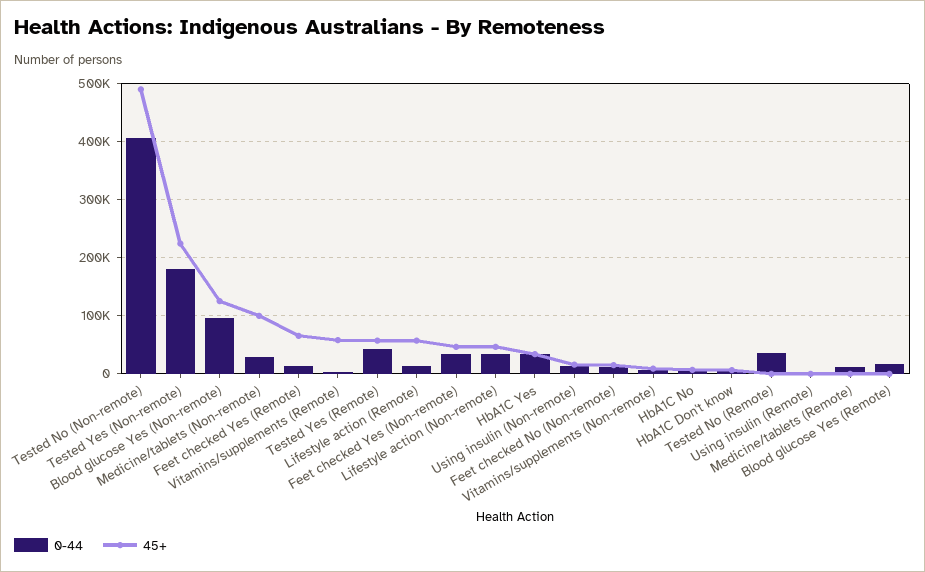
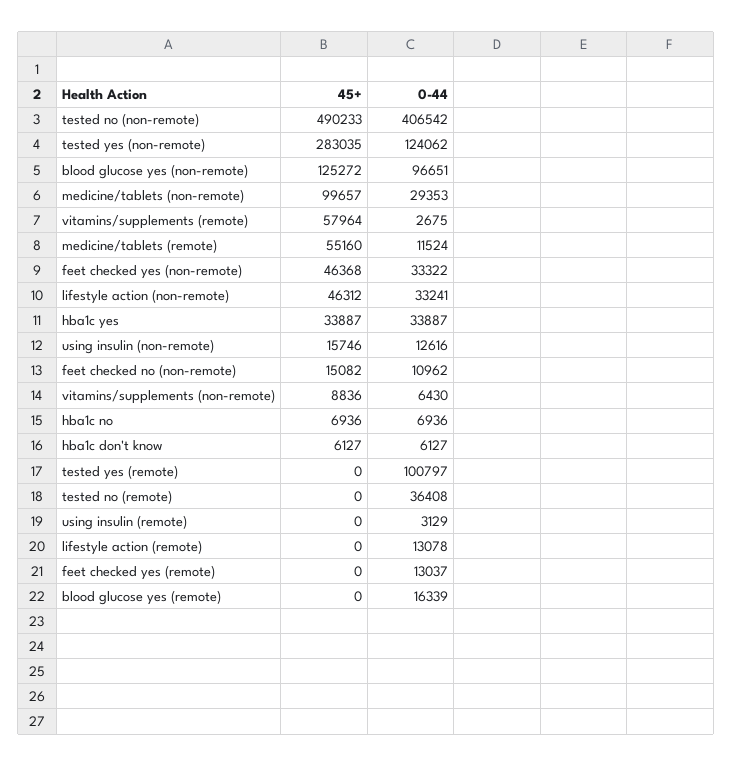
  {
    "0-44": {
      "Tested No (Non-remote)": 406542,
-     "Tested Yes (Non-remote)": 180000,
+     "Tested Yes (Non-remote)": 124062,
      "Blood glucose Yes (Non-remote)": 96651,
      "Medicine/tablets (Non-remote)": 29353,
      "Feet checked Yes (Remote)": 13037,
      "Vitamins/supplements (Remote)": 2675,
-     "Tested Yes (Remote)": 40000,
+     "Tested Yes (Remote)": 100797,
      "Lifestyle action (Remote)": 13078,
      "Feet checked Yes (Non-remote)": 33322,
      "Lifestyle action (Non-remote)": 33241,
      "HbA1C Yes": 33887,
      "Using insulin (Non-remote)": 12616,
      "Feet checked No (Non-remote)": 10962,
      "Vitamins/supplements (Non-remote)": 6430,
      "HbA1C No": 6936,
      "HbA1C Don't know": 6127,
      "Tested No (Remote)": 36408,
      "Using insulin (Remote)": 3129,
      "Medicine/tablets (Remote)": 11524,
      "Blood glucose Yes (Remote)": 16339
    },
    "45+": {
      "Tested No (Non-remote)": 490233,
-     "Tested Yes (Non-remote)": 220000,
+     "Tested Yes (Non-remote)": 283035,
      "Blood glucose Yes (Non-remote)": 125272,
      "Medicine/tablets (Non-remote)": 99657,
-     "Feet checked Yes (Remote)": 60000,
+     "Feet checked Yes (Remote)": 0,
      "Vitamins/supplements (Remote)": 57964,
-     "Tested Yes (Remote)": 60000,
+     "Tested Yes (Remote)": 0,
-     "Lifestyle action (Remote)": 60000,
+     "Lifestyle action (Remote)": 0,
      "Feet checked Yes (Non-remote)": 46368,
      "Lifestyle action (Non-remote)": 46312,
      "HbA1C Yes": 33887,
      "Using insulin (Non-remote)": 15746,
      "Feet checked No (Non-remote)": 15082,
      "Vitamins/supplements (Non-remote)": 8836,
      "HbA1C No": 6936,
      "HbA1C Don't know": 6127,
      "Tested No (Remote)": 0,
      "Using insulin (Remote)": 0,
-     "Medicine/tablets (Remote)": 0,
+     "Medicine/tablets (Remote)": 55160,
      "Blood glucose Yes (Remote)": 0
    }
  }

